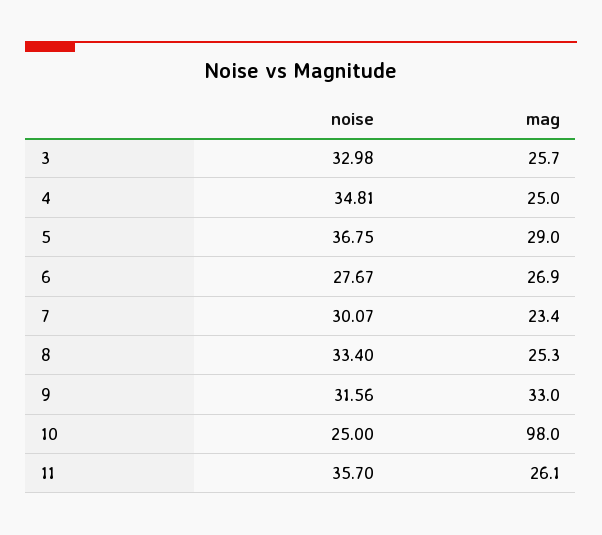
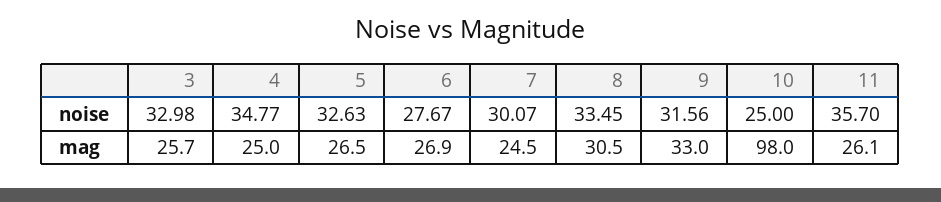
  {
    "noise": {
      "3": 32.98,
-     "4": 34.81,
+     "4": 34.77,
-     "5": 36.75,
+     "5": 32.63,
      "6": 27.67,
      "7": 30.07,
-     "8": 33.4,
+     "8": 33.45,
      "9": 31.56,
      "10": 25,
      "11": 35.7
    },
    "mag": {
      "3": 25.7,
      "4": 25,
-     "5": 29,
+     "5": 26.5,
      "6": 26.9,
-     "7": 23.4,
+     "7": 24.5,
-     "8": 25.3,
+     "8": 30.5,
      "9": 33,
      "10": 98,
      "11": 26.1
    }
  }

